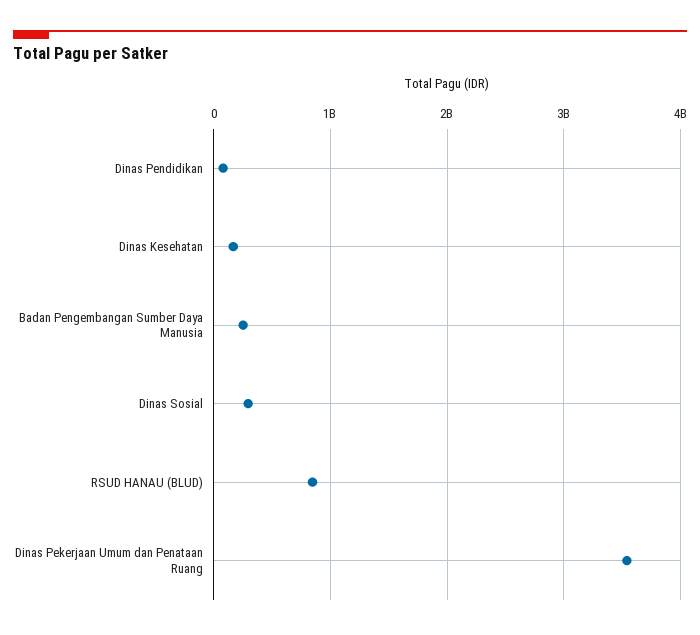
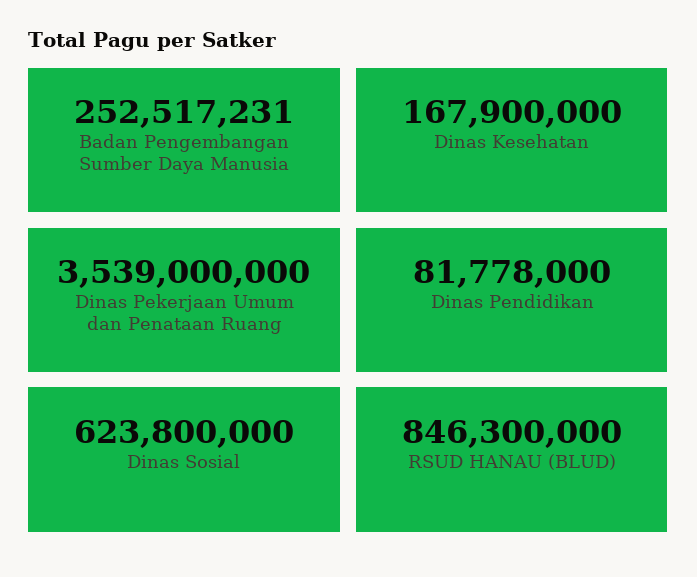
  {
    "Dinas Pendidikan": 81778000,
    "Dinas Kesehatan": 167900000,
    "Badan Pengembangan Sumber Daya Manusia": 252517231,
-   "Dinas Sosial": 300000000,
+   "Dinas Sosial": 623800000,
    "RSUD HANAU (BLUD)": 846300000,
    "Dinas Pekerjaan Umum dan Penataan Ruang": 3539000000
  }

